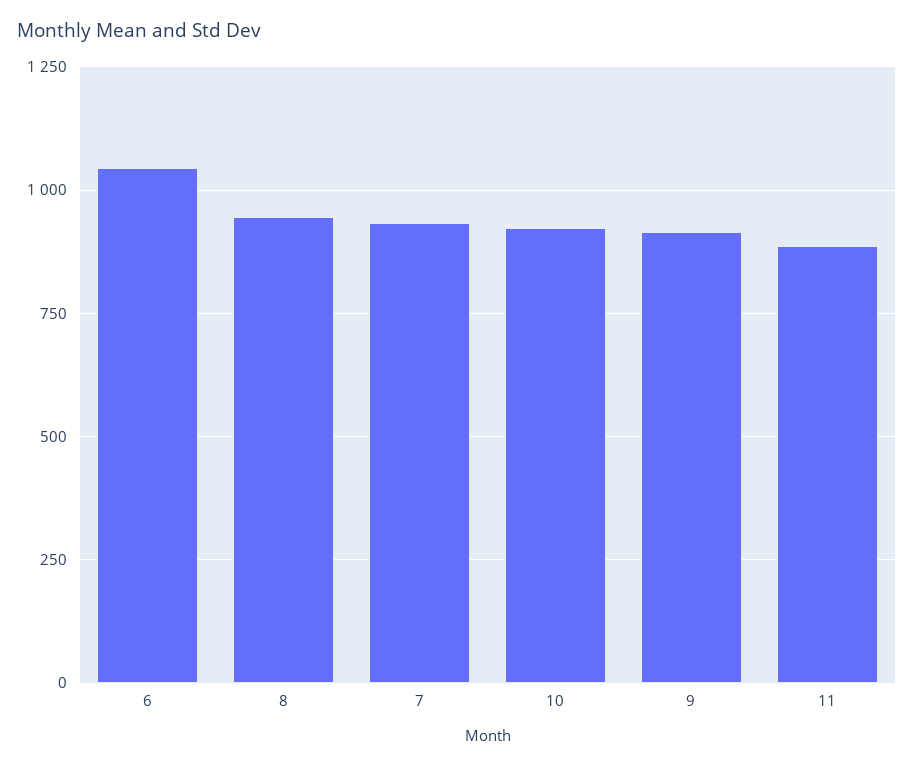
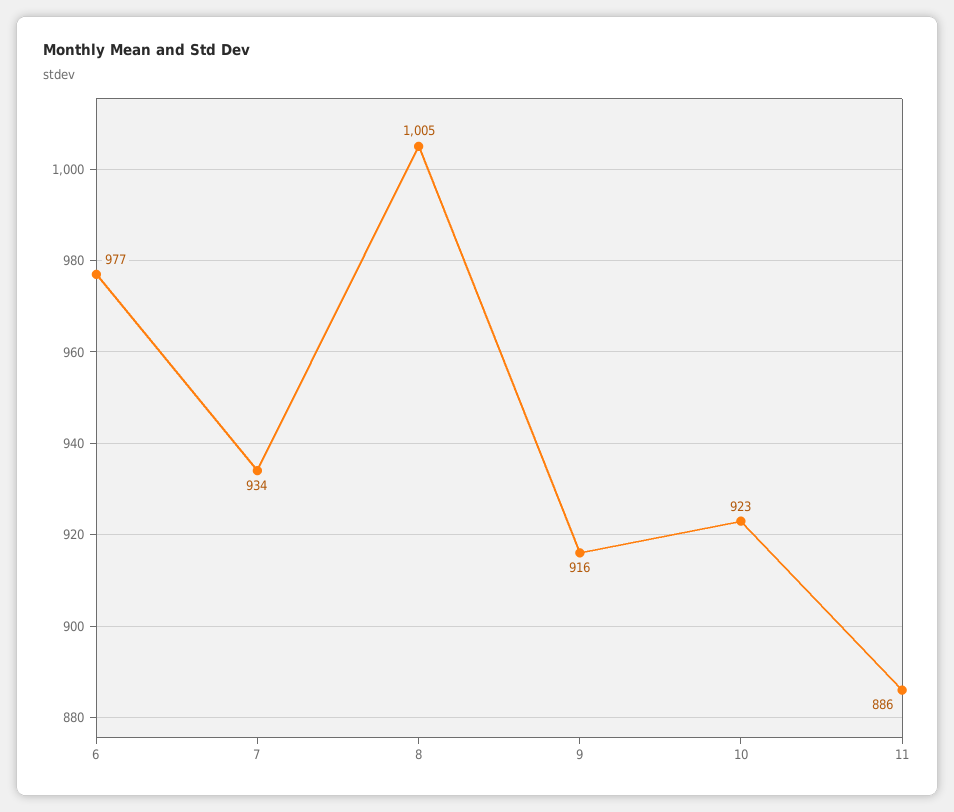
  {
-   "6": 1050,
+   "6": 977,
-   "8": 950,
+   "8": 1005,
    "7": 934,
    "10": 923,
    "9": 916,
    "11": 886
  }

